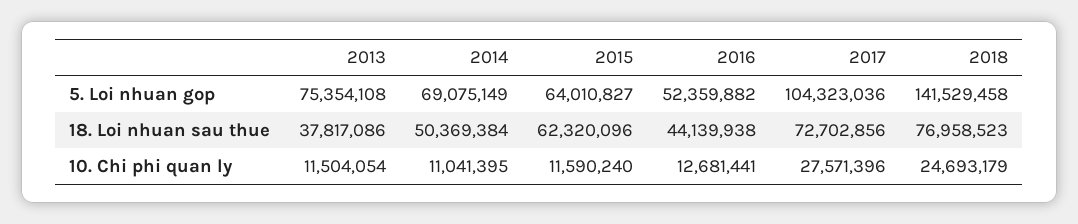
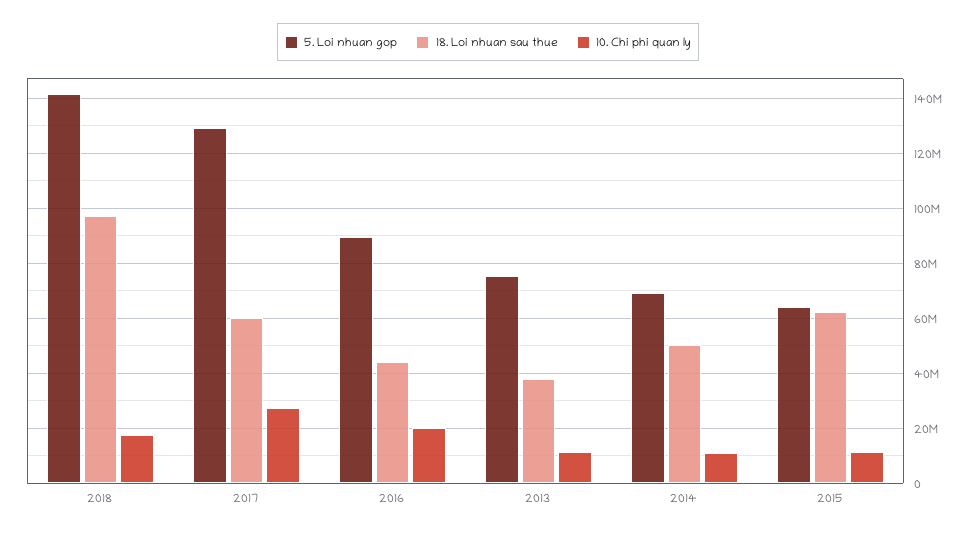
  {
    "5. Loi nhuan gop": {
      "2013": 75354108,
      "2014": 69075149,
      "2015": 64010827,
-     "2016": 52359882,
+     "2016": 90000000,
-     "2017": 104323036,
+     "2017": 130000000,
      "2018": 141529458
    },
    "18. Loi nhuan sau thue": {
      "2013": 37817086,
      "2014": 50369384,
      "2015": 62320096,
      "2016": 44139938,
-     "2017": 72702856,
+     "2017": 60000000,
-     "2018": 76958523
+     "2018": 97500000
    },
    "10. Chi phi quan ly": {
      "2013": 11504054,
      "2014": 11041395,
      "2015": 11590240,
-     "2016": 12681441,
+     "2016": 20000000,
      "2017": 27571396,
-     "2018": 24693179
+     "2018": 17500000
    }
  }

